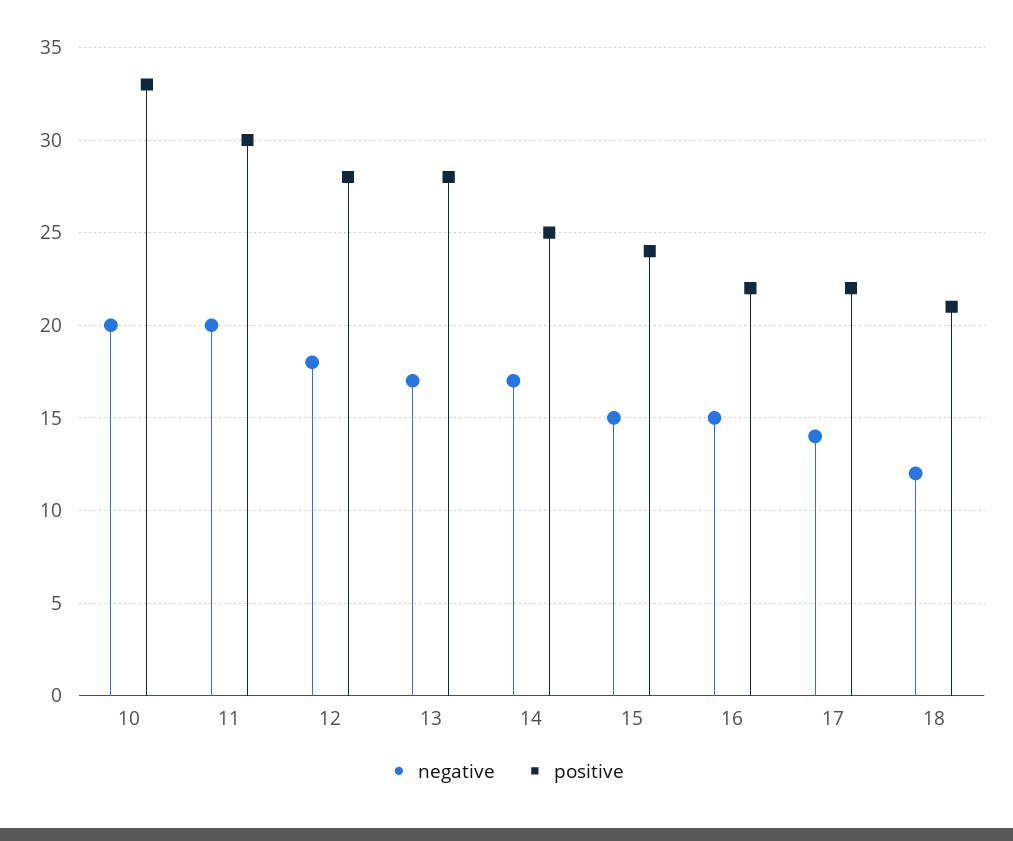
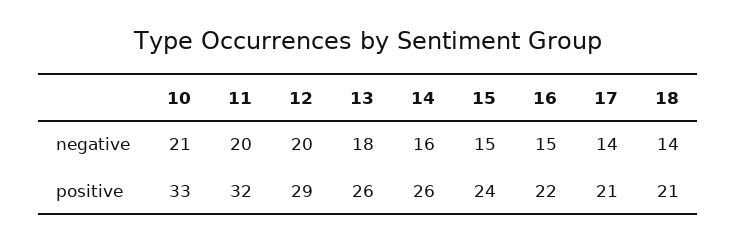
  {
    "negative": {
-     "10": 20,
+     "10": 21,
      "11": 20,
-     "12": 18,
+     "12": 20,
-     "13": 17,
+     "13": 18,
-     "14": 17,
+     "14": 16,
      "15": 15,
      "16": 15,
      "17": 14,
-     "18": 12
+     "18": 14
    },
    "positive": {
      "10": 33,
-     "11": 30,
+     "11": 32,
-     "12": 28,
+     "12": 29,
-     "13": 28,
+     "13": 26,
-     "14": 25,
+     "14": 26,
      "15": 24,
      "16": 22,
-     "17": 22,
+     "17": 21,
      "18": 21
    }
  }

